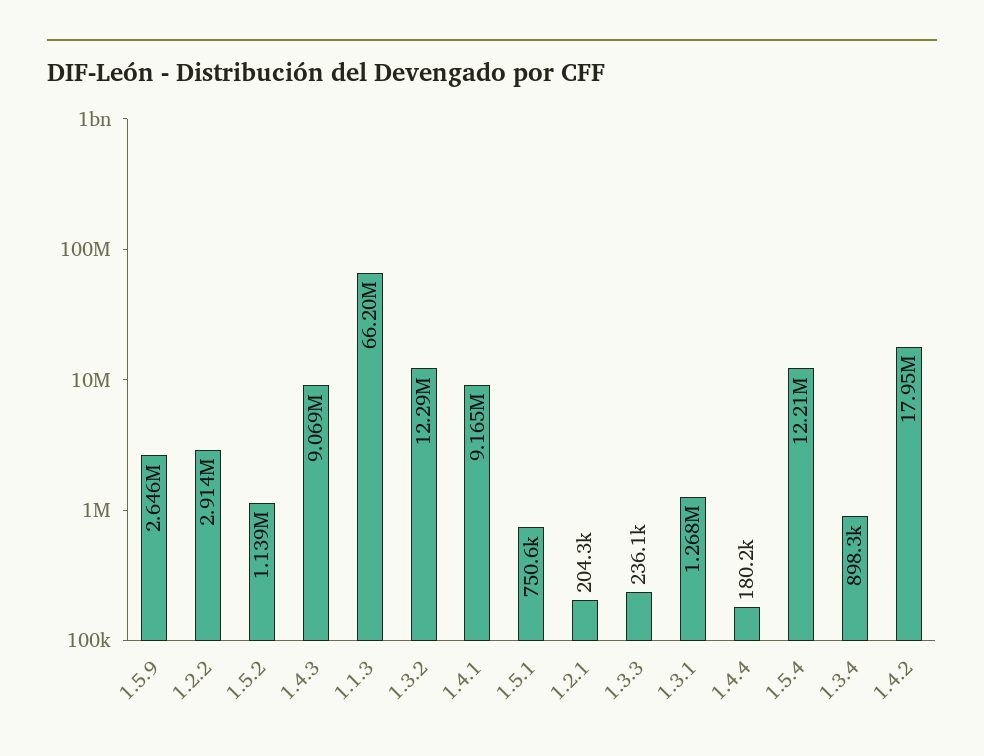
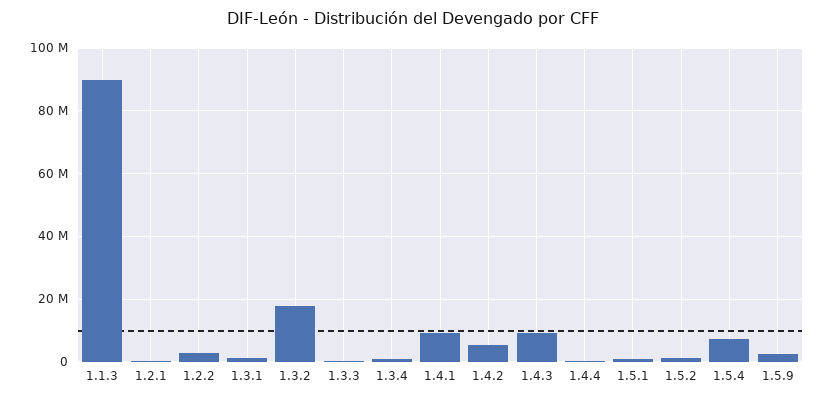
  {
    "1.5.9": 2646000,
    "1.2.2": 2914000,
    "1.5.2": 1139000,
    "1.4.3": 9069000,
-   "1.1.3": 66200000,
+   "1.1.3": 90000000,
-   "1.3.2": 12290000,
+   "1.3.2": 18000000,
    "1.4.1": 9165000,
    "1.5.1": 750600,
    "1.2.1": 204300,
    "1.3.3": 236100,
    "1.3.1": 1268000,
    "1.4.4": 180200,
-   "1.5.4": 12210000,
+   "1.5.4": 8000000,
    "1.3.4": 898300,
-   "1.4.2": 17950000
+   "1.4.2": 6000000
  }

